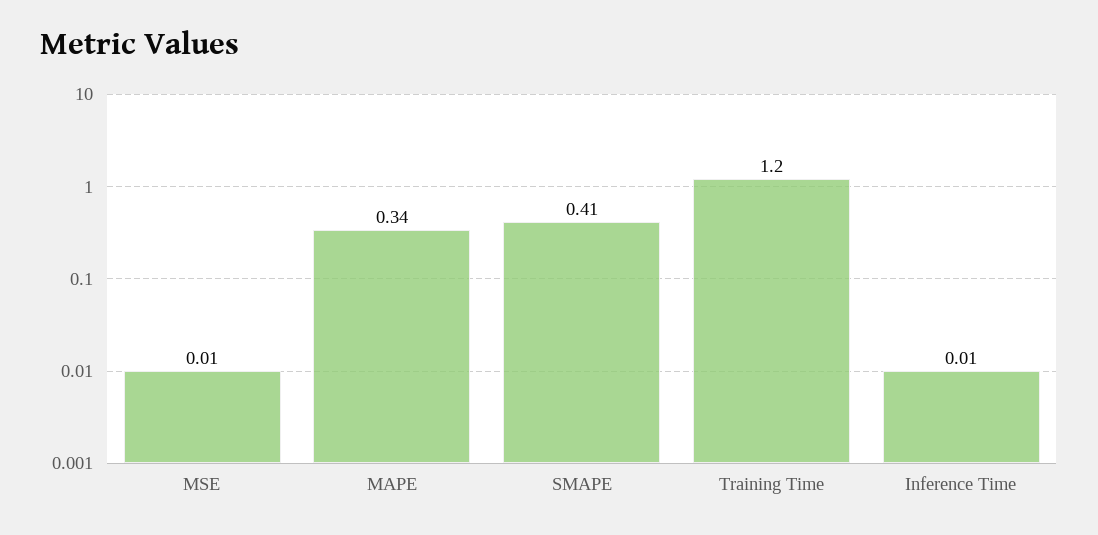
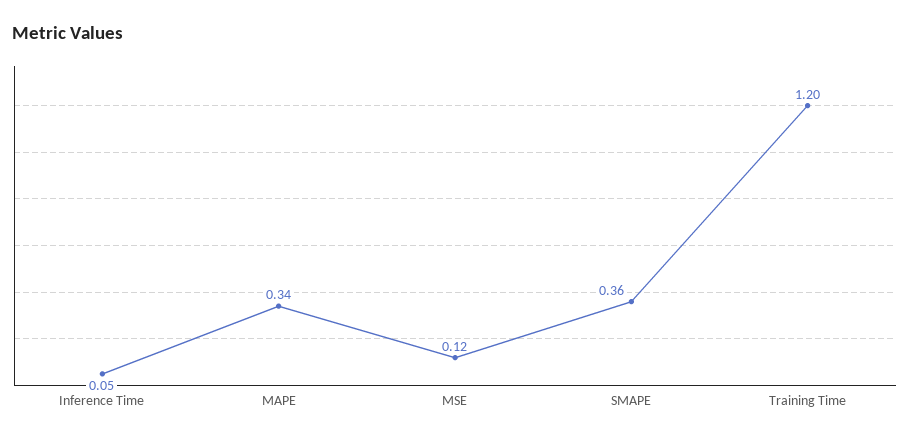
  {
-   "MSE": 0.01,
+   "MSE": 0.12,
    "MAPE": 0.34,
-   "SMAPE": 0.41,
+   "SMAPE": 0.36,
    "Training Time": 1.2,
-   "Inference Time": 0.01
+   "Inference Time": 0.05
  }

